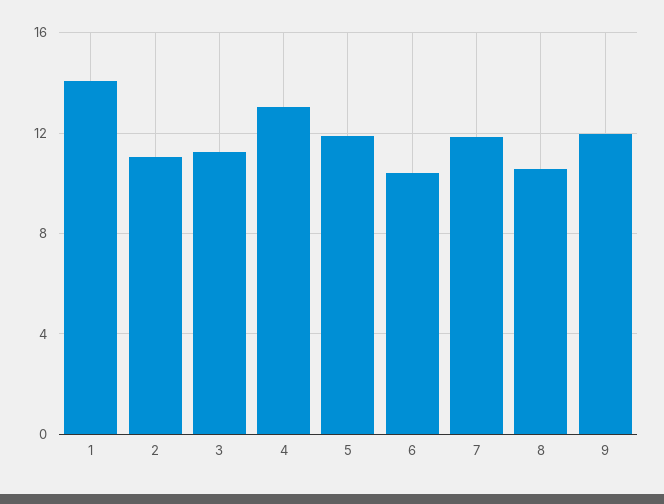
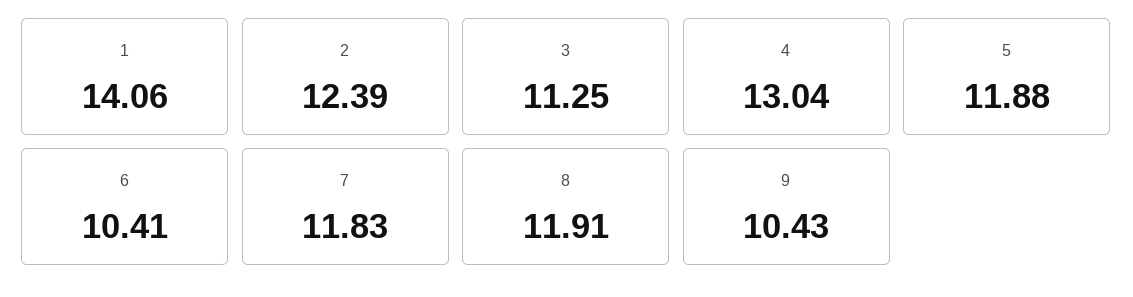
  {
    "1": 14.06,
-   "2": 11,
+   "2": 12.39,
    "3": 11.25,
    "4": 13.04,
    "5": 11.88,
    "6": 10.41,
    "7": 11.83,
-   "8": 10.5,
+   "8": 11.91,
-   "9": 12
+   "9": 10.43
  }

